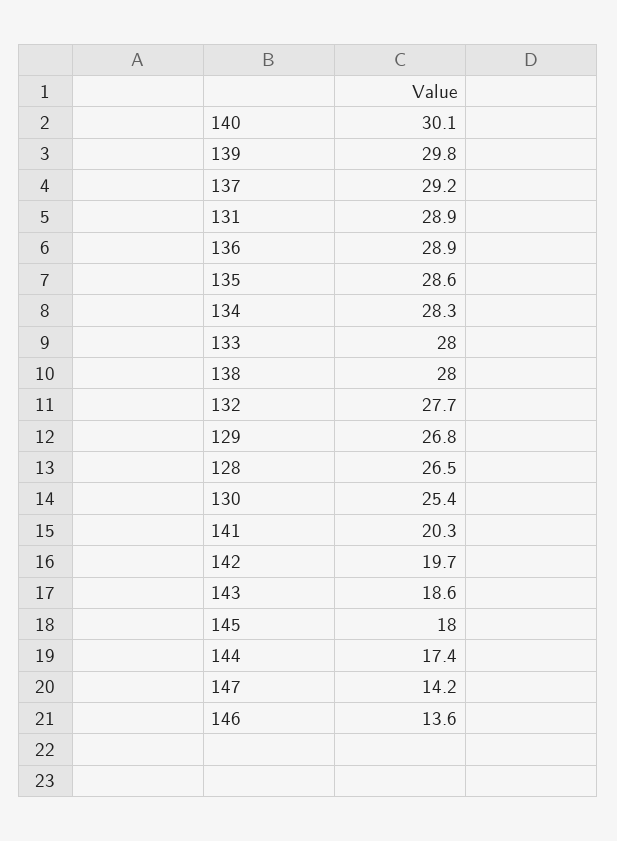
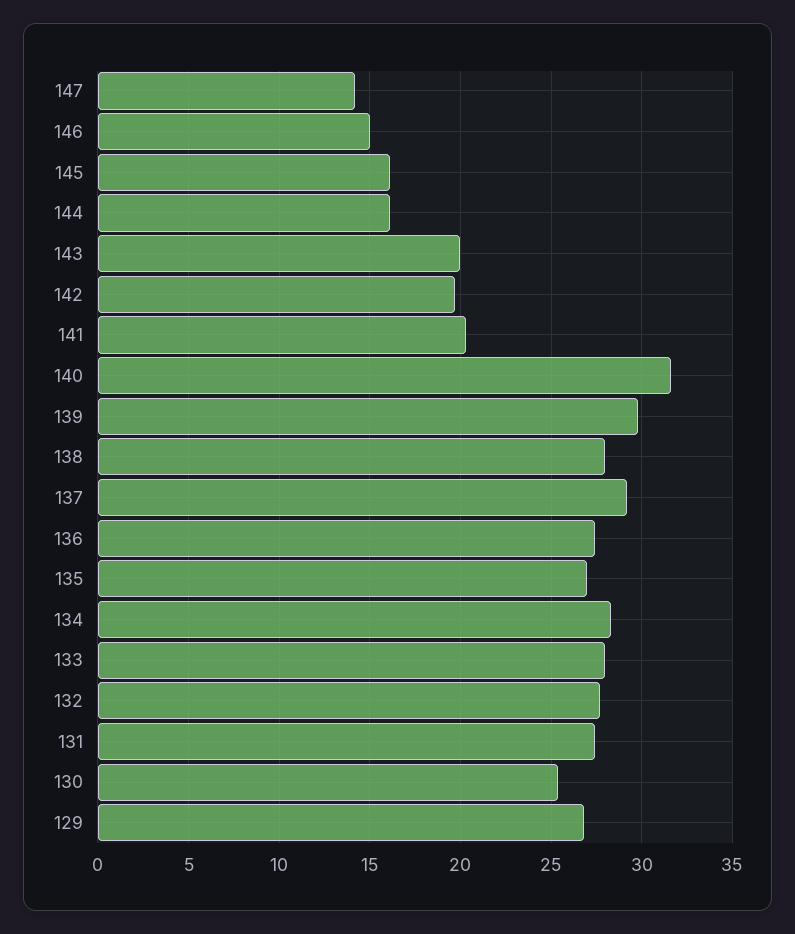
  {
-   "140": 30.1,
+   "140": 31.5,
    "139": 29.8,
    "137": 29.2,
-   "131": 28.9,
+   "131": 27.5,
-   "136": 28.9,
+   "136": 27.5,
-   "135": 28.6,
+   "135": 27,
    "134": 28.3,
    "133": 28,
    "138": 28,
    "132": 27.7,
    "129": 26.8,
-   "128": 26.5,
    "130": 25.4,
    "141": 20.3,
    "142": 19.7,
-   "143": 18.6,
+   "143": 20,
-   "145": 18,
+   "145": 16,
-   "144": 17.4,
+   "144": 16,
    "147": 14.2,
-   "146": 13.6
+   "146": 15
  }

